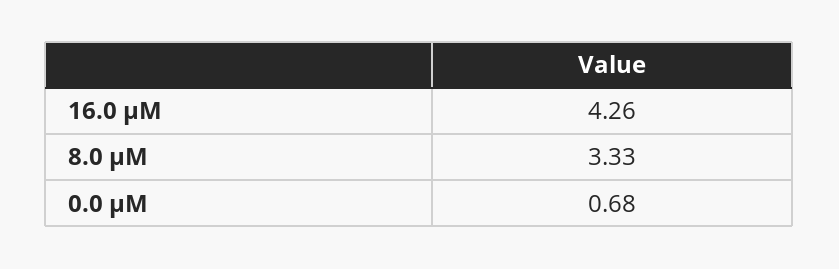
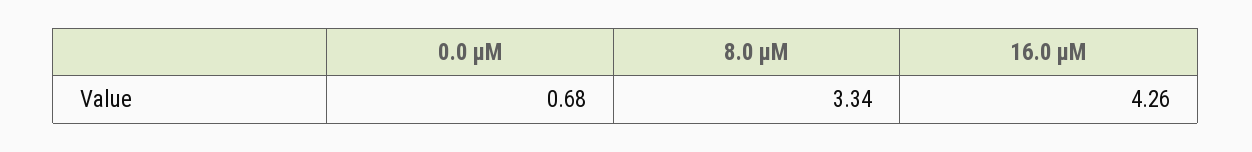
  {
    "16.0 μM": 4.26,
-   "8.0 μM": 3.33,
+   "8.0 μM": 3.34,
    "0.0 μM": 0.68
  }

